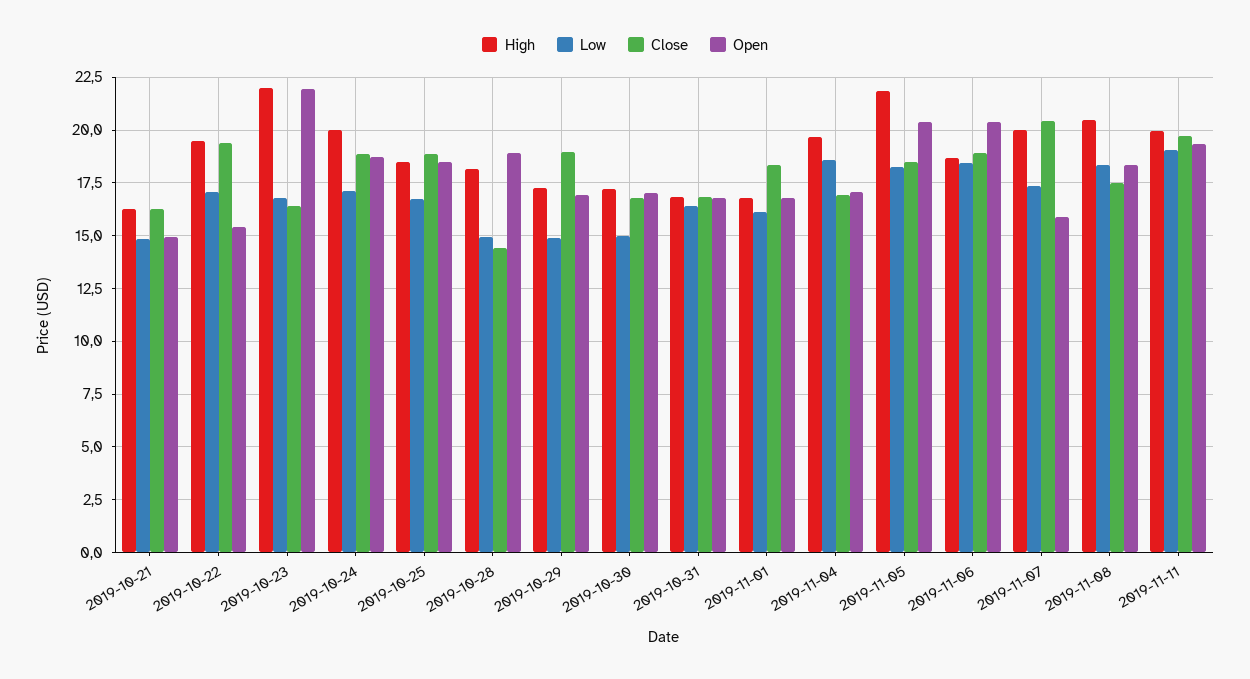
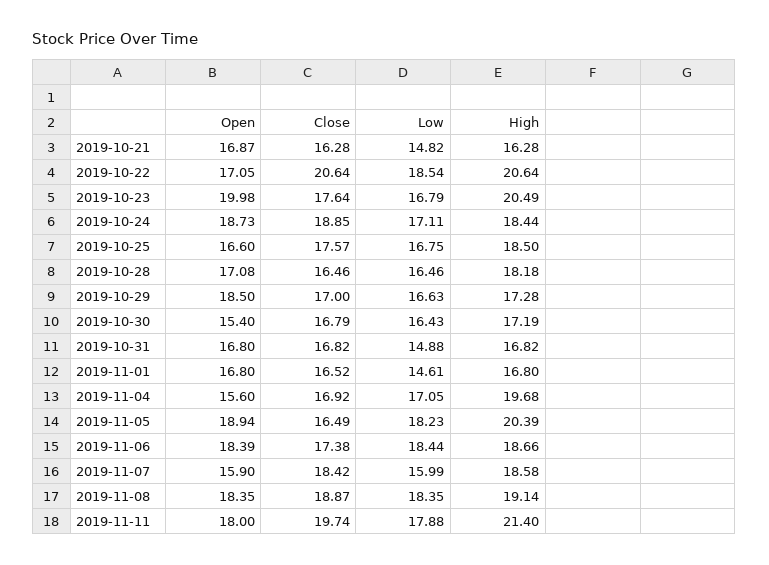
  {
    "High": {
      "2019-10-21": 16.28,
-     "2019-10-22": 19.5,
+     "2019-10-22": 20.64,
-     "2019-10-23": 22,
+     "2019-10-23": 20.49,
-     "2019-10-24": 20,
+     "2019-10-24": 18.44,
      "2019-10-25": 18.5,
      "2019-10-28": 18.18,
      "2019-10-29": 17.28,
      "2019-10-30": 17.19,
      "2019-10-31": 16.82,
      "2019-11-01": 16.8,
      "2019-11-04": 19.68,
-     "2019-11-05": 22,
+     "2019-11-05": 20.39,
      "2019-11-06": 18.66,
-     "2019-11-07": 20,
+     "2019-11-07": 18.58,
-     "2019-11-08": 20.5,
+     "2019-11-08": 19.14,
-     "2019-11-11": 20
+     "2019-11-11": 21.4
    },
    "Low": {
      "2019-10-21": 14.82,
-     "2019-10-22": 17,
+     "2019-10-22": 18.54,
      "2019-10-23": 16.79,
      "2019-10-24": 17.11,
      "2019-10-25": 16.75,
-     "2019-10-28": 15,
+     "2019-10-28": 16.46,
-     "2019-10-29": 15,
+     "2019-10-29": 16.63,
-     "2019-10-30": 15,
+     "2019-10-30": 16.43,
-     "2019-10-31": 16.5,
+     "2019-10-31": 14.88,
-     "2019-11-01": 16,
+     "2019-11-01": 14.61,
-     "2019-11-04": 18.5,
+     "2019-11-04": 17.05,
      "2019-11-05": 18.23,
      "2019-11-06": 18.44,
-     "2019-11-07": 17.5,
+     "2019-11-07": 15.99,
      "2019-11-08": 18.35,
-     "2019-11-11": 19
+     "2019-11-11": 17.88
    },
    "Close": {
      "2019-10-21": 16.28,
-     "2019-10-22": 19.5,
+     "2019-10-22": 20.64,
-     "2019-10-23": 16.5,
+     "2019-10-23": 17.64,
      "2019-10-24": 18.85,
-     "2019-10-25": 19,
+     "2019-10-25": 17.57,
-     "2019-10-28": 14.5,
+     "2019-10-28": 16.46,
-     "2019-10-29": 19,
+     "2019-10-29": 17,
      "2019-10-30": 16.79,
      "2019-10-31": 16.82,
-     "2019-11-01": 18.5,
+     "2019-11-01": 16.52,
      "2019-11-04": 16.92,
-     "2019-11-05": 18.5,
+     "2019-11-05": 16.49,
-     "2019-11-06": 19,
+     "2019-11-06": 17.38,
-     "2019-11-07": 20.5,
+     "2019-11-07": 18.42,
-     "2019-11-08": 17.5,
+     "2019-11-08": 18.87,
      "2019-11-11": 19.74
    },
    "Open": {
-     "2019-10-21": 15,
+     "2019-10-21": 16.87,
-     "2019-10-22": 15.5,
+     "2019-10-22": 17.05,
-     "2019-10-23": 22,
+     "2019-10-23": 19.98,
      "2019-10-24": 18.73,
-     "2019-10-25": 18.5,
+     "2019-10-25": 16.6,
-     "2019-10-28": 19,
+     "2019-10-28": 17.08,
-     "2019-10-29": 17,
+     "2019-10-29": 18.5,
-     "2019-10-30": 17,
+     "2019-10-30": 15.4,
      "2019-10-31": 16.8,
      "2019-11-01": 16.8,
-     "2019-11-04": 17,
+     "2019-11-04": 15.6,
-     "2019-11-05": 20.5,
+     "2019-11-05": 18.94,
-     "2019-11-06": 20.5,
+     "2019-11-06": 18.39,
      "2019-11-07": 15.9,
      "2019-11-08": 18.35,
-     "2019-11-11": 19.5
+     "2019-11-11": 18
    }
  }

